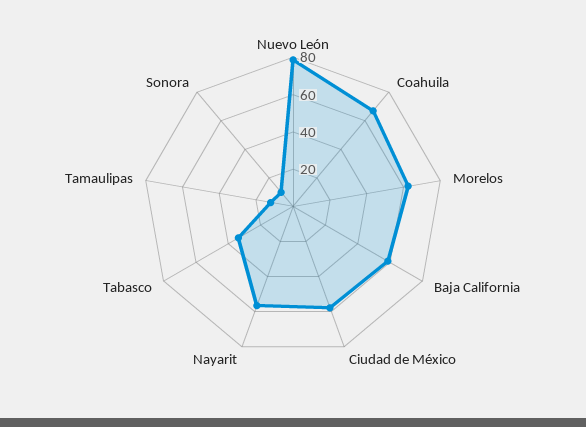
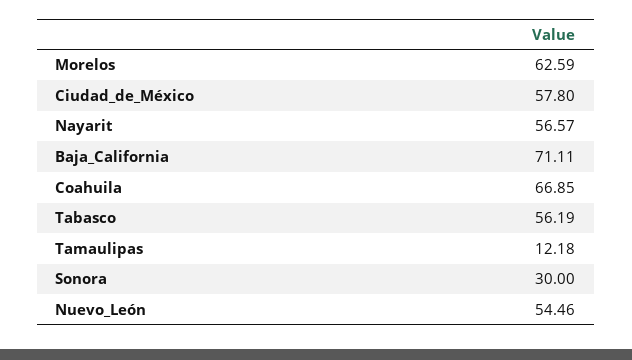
  {
-   "Nuevo León": 80,
+   "Nuevo León": 54.46,
    "Coahuila": 66.85,
    "Morelos": 62.59,
-   "Baja California": 60,
+   "Baja California": 71.11,
    "Ciudad de México": 57.8,
    "Nayarit": 56.57,
-   "Tabasco": 35,
+   "Tabasco": 56.19,
    "Tamaulipas": 12.18,
-   "Sonora": 10
+   "Sonora": 30
  }

